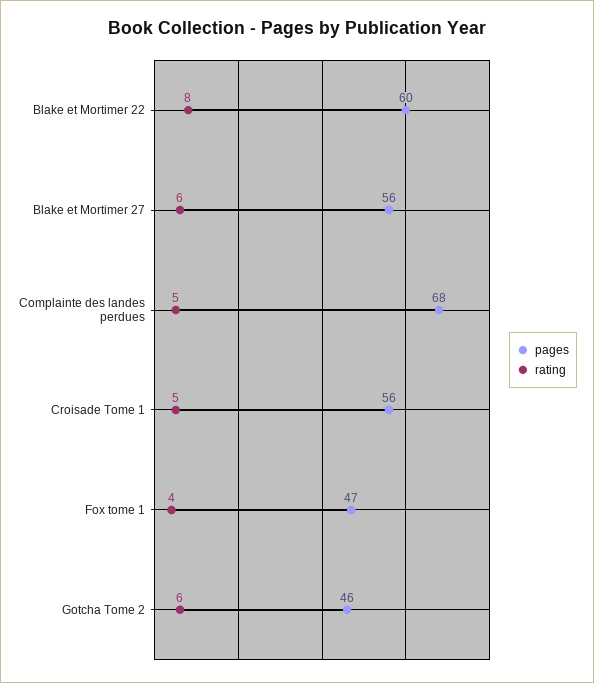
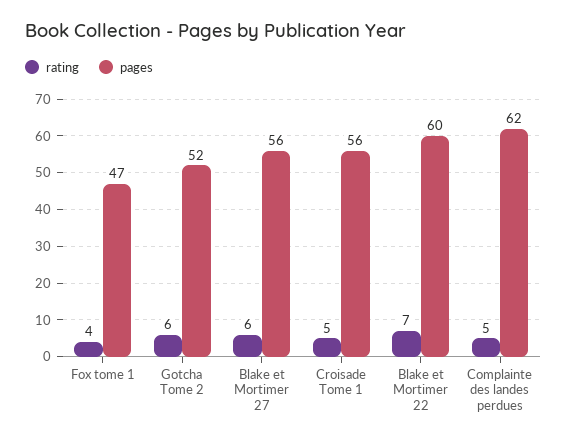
  {
    "pages": {
      "Blake et Mortimer 22": 60,
      "Blake et Mortimer 27": 56,
-     "Complainte des landes perdues": 68,
+     "Complainte des landes perdues": 62,
      "Croisade Tome 1": 56,
      "Fox tome 1": 47,
-     "Gotcha Tome 2": 46
+     "Gotcha Tome 2": 52
    },
    "rating": {
-     "Blake et Mortimer 22": 8,
+     "Blake et Mortimer 22": 7,
      "Blake et Mortimer 27": 6,
      "Complainte des landes perdues": 5,
      "Croisade Tome 1": 5,
      "Fox tome 1": 4,
      "Gotcha Tome 2": 6
    }
  }

